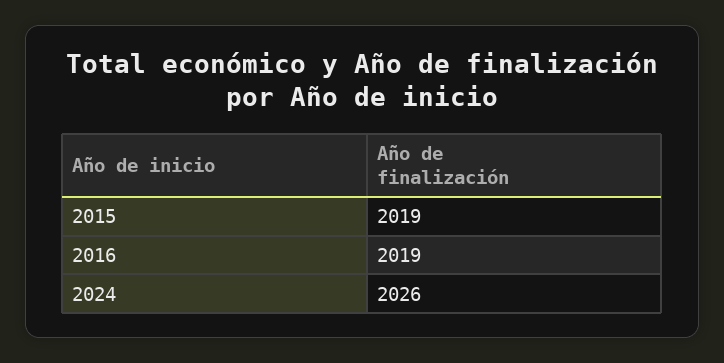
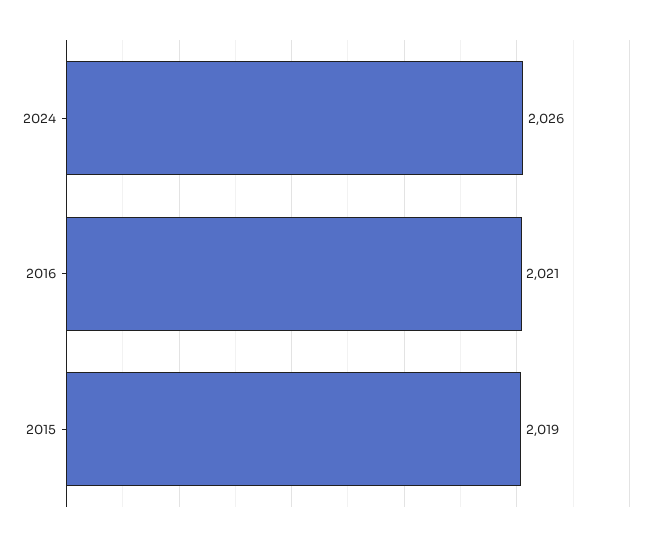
  {
    "2015": 2019,
-   "2016": 2019,
+   "2016": 2021,
    "2024": 2026
  }

